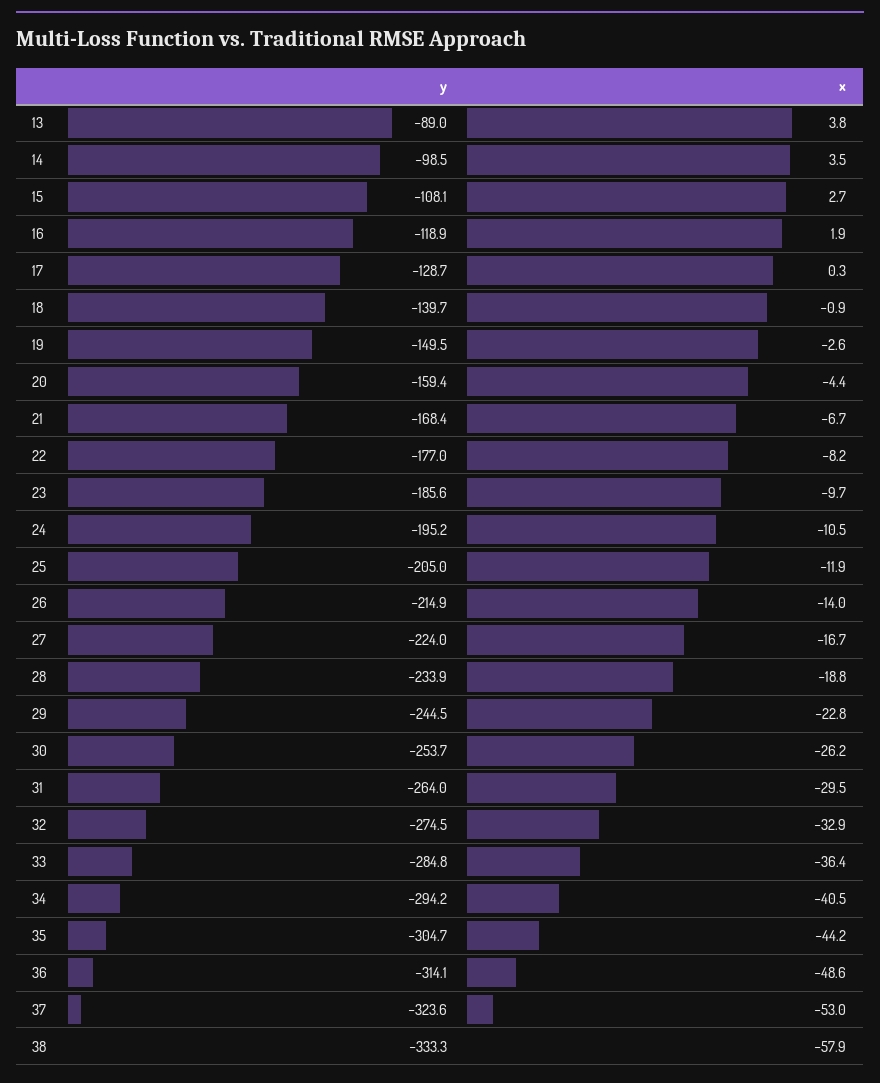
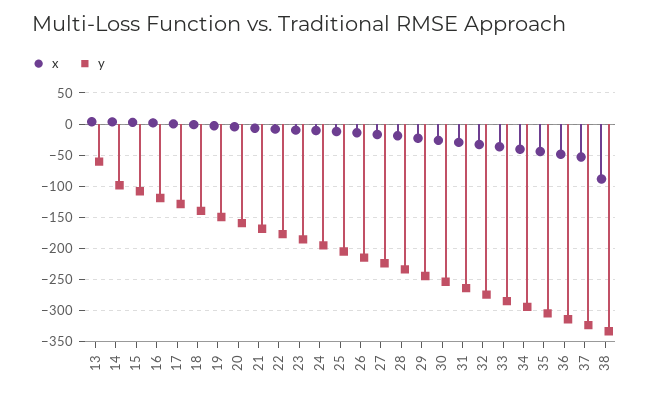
  {
    "y": {
-     "13": -89,
+     "13": -60,
      "14": -98.5,
      "15": -108.1,
      "16": -118.9,
      "17": -128.7,
      "18": -139.7,
      "19": -149.5,
      "20": -159.4,
      "21": -168.4,
      "22": -177,
      "23": -185.6,
      "24": -195.2,
      "25": -205,
      "26": -214.9,
      "27": -224,
      "28": -233.9,
      "29": -244.5,
      "30": -253.7,
      "31": -264,
      "32": -274.5,
      "33": -284.8,
      "34": -294.2,
      "35": -304.7,
      "36": -314.1,
      "37": -323.6,
      "38": -333.3
    },
    "x": {
      "13": 3.8,
      "14": 3.5,
      "15": 2.7,
      "16": 1.9,
      "17": 0.3,
      "18": -0.9,
      "19": -2.6,
      "20": -4.4,
      "21": -6.7,
      "22": -8.2,
      "23": -9.7,
      "24": -10.5,
      "25": -11.9,
      "26": -14,
      "27": -16.7,
      "28": -18.8,
      "29": -22.8,
      "30": -26.2,
      "31": -29.5,
      "32": -32.9,
      "33": -36.4,
      "34": -40.5,
      "35": -44.2,
      "36": -48.6,
      "37": -53,
-     "38": -57.9
+     "38": -90
    }
  }

